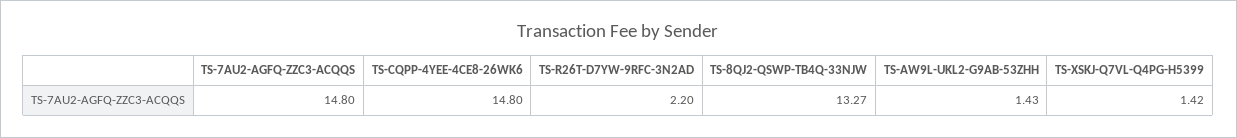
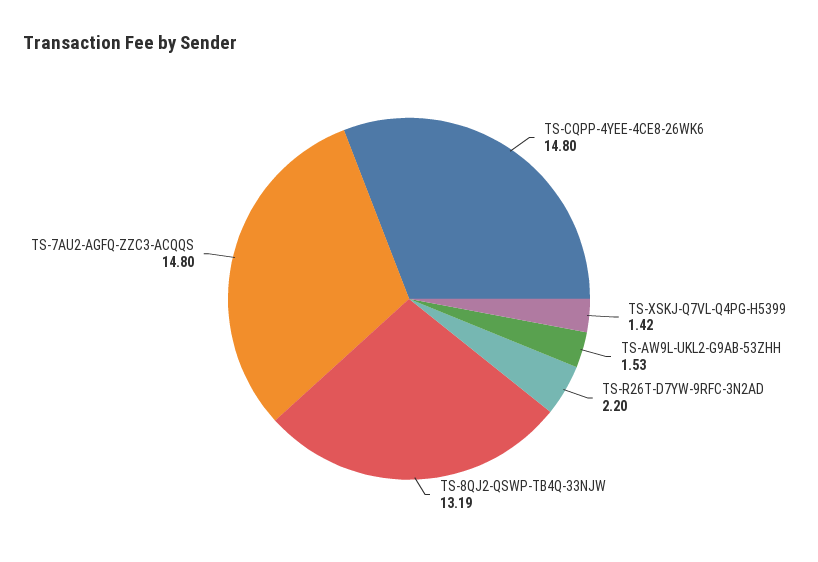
  {
    "TS-7AU2-AGFQ-ZZC3-ACQQS": 14.8,
    "TS-CQPP-4YEE-4CE8-26WK6": 14.8,
    "TS-R26T-D7YW-9RFC-3N2AD": 2.2,
-   "TS-8QJ2-QSWP-TB4Q-33NJW": 13.27,
+   "TS-8QJ2-QSWP-TB4Q-33NJW": 13.19,
-   "TS-AW9L-UKL2-G9AB-53ZHH": 1.43,
+   "TS-AW9L-UKL2-G9AB-53ZHH": 1.53,
    "TS-XSKJ-Q7VL-Q4PG-H5399": 1.42
  }

